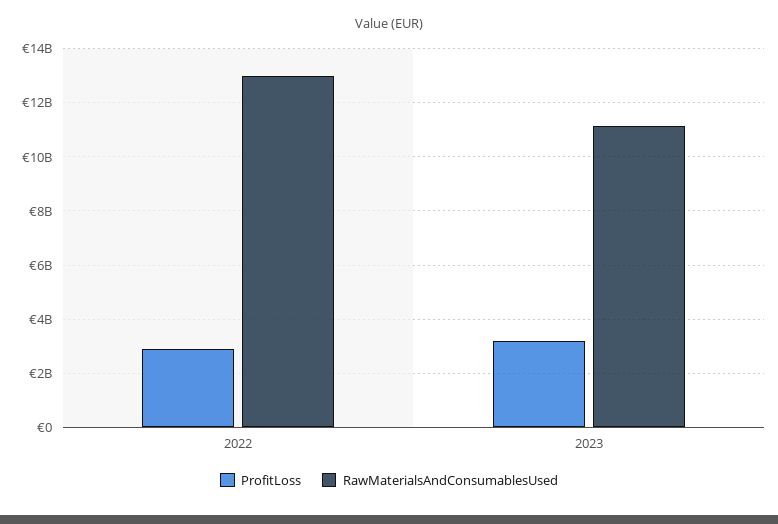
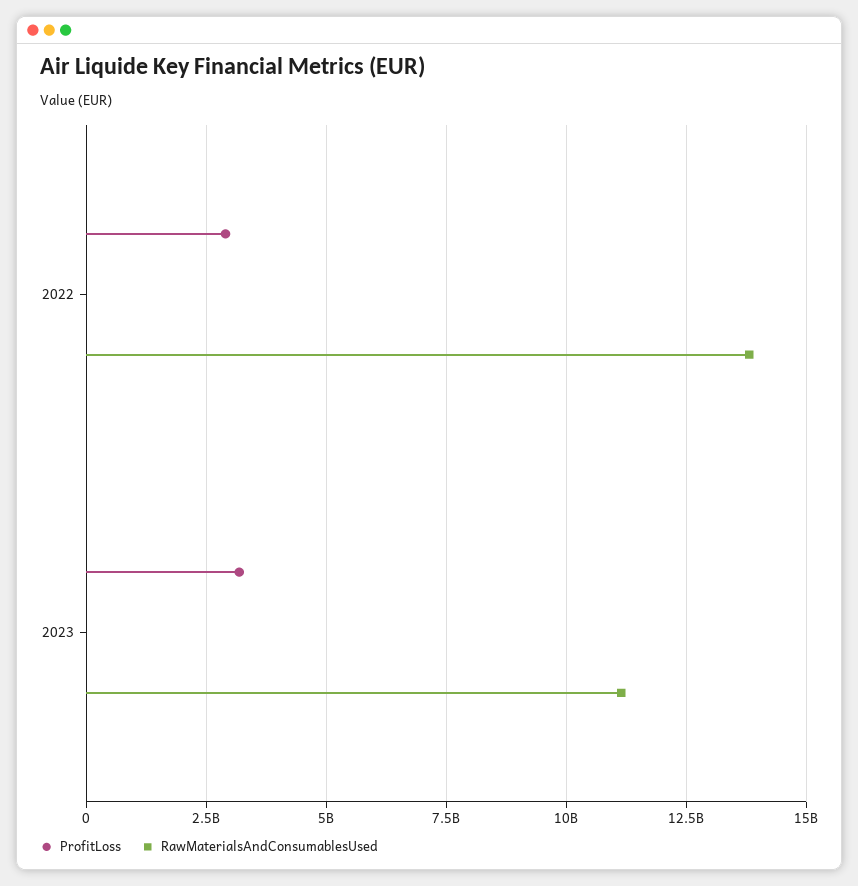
  {
    "ProfitLoss": {
      "2022": 3000000000,
      "2023": 3250000000
    },
    "RawMaterialsAndConsumablesUsed": {
-     "2022": 13000000000,
+     "2022": 13750000000,
      "2023": 11250000000
    }
  }

